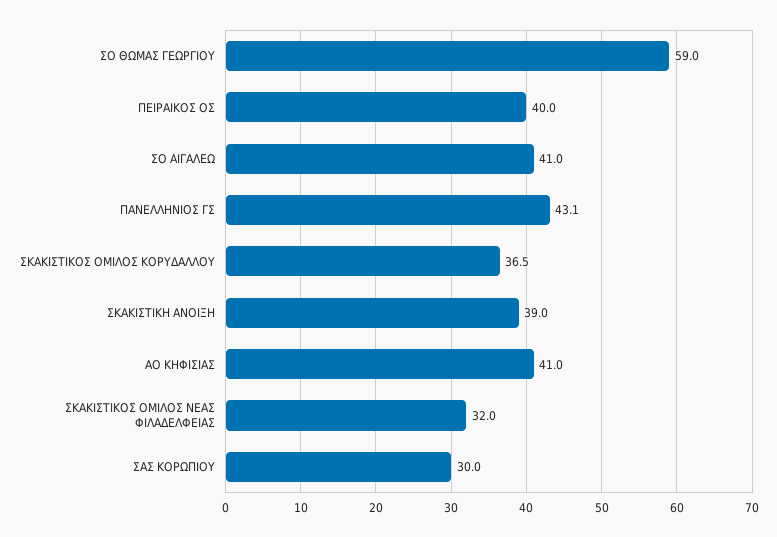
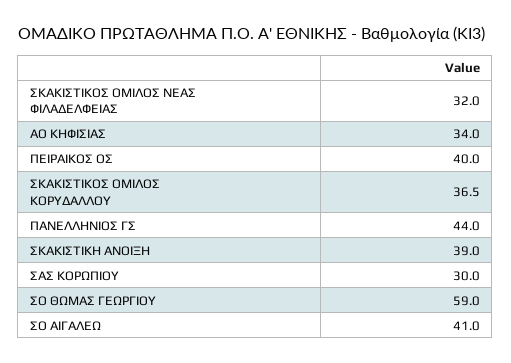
  {
    "ΣΟ ΘΩΜΑΣ ΓΕΩΡΓΙΟΥ": 59,
    "ΠΕΙΡΑΙΚΟΣ ΟΣ": 40,
    "ΣΟ ΑΙΓΑΛΕΩ": 41,
-   "ΠΑΝΕΛΛΗΝΙΟΣ ΓΣ": 43.1,
+   "ΠΑΝΕΛΛΗΝΙΟΣ ΓΣ": 44,
    "ΣΚΑΚΙΣΤΙΚΟΣ ΟΜΙΛΟΣ ΚΟΡΥΔΑΛΛΟΥ": 36.5,
    "ΣΚΑΚΙΣΤΙΚΗ ΑΝΟΙΞΗ": 39,
-   "ΑΟ ΚΗΦΙΣΙΑΣ": 41,
+   "ΑΟ ΚΗΦΙΣΙΑΣ": 34,
    "ΣΚΑΚΙΣΤΙΚΟΣ ΟΜΙΛΟΣ ΝΕΑΣ ΦΙΛΑΔΕΛΦΕΙΑΣ": 32,
    "ΣΑΣ ΚΟΡΩΠΙΟΥ": 30
  }

